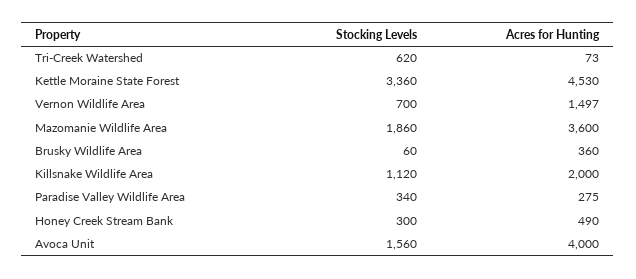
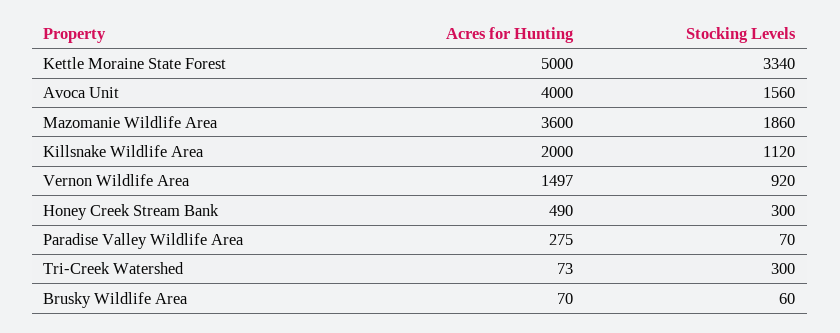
  {
    "Stocking Levels": {
-     "Tri-Creek Watershed": 620,
+     "Tri-Creek Watershed": 300,
-     "Kettle Moraine State Forest": 3360,
+     "Kettle Moraine State Forest": 3340,
-     "Vernon Wildlife Area": 700,
+     "Vernon Wildlife Area": 920,
      "Mazomanie Wildlife Area": 1860,
      "Brusky Wildlife Area": 60,
      "Killsnake Wildlife Area": 1120,
-     "Paradise Valley Wildlife Area": 340,
+     "Paradise Valley Wildlife Area": 70,
      "Honey Creek Stream Bank": 300,
      "Avoca Unit": 1560
    },
    "Acres for Hunting": {
      "Tri-Creek Watershed": 73,
-     "Kettle Moraine State Forest": 4530,
+     "Kettle Moraine State Forest": 5000,
      "Vernon Wildlife Area": 1497,
      "Mazomanie Wildlife Area": 3600,
-     "Brusky Wildlife Area": 360,
+     "Brusky Wildlife Area": 70,
      "Killsnake Wildlife Area": 2000,
      "Paradise Valley Wildlife Area": 275,
      "Honey Creek Stream Bank": 490,
      "Avoca Unit": 4000
    }
  }

